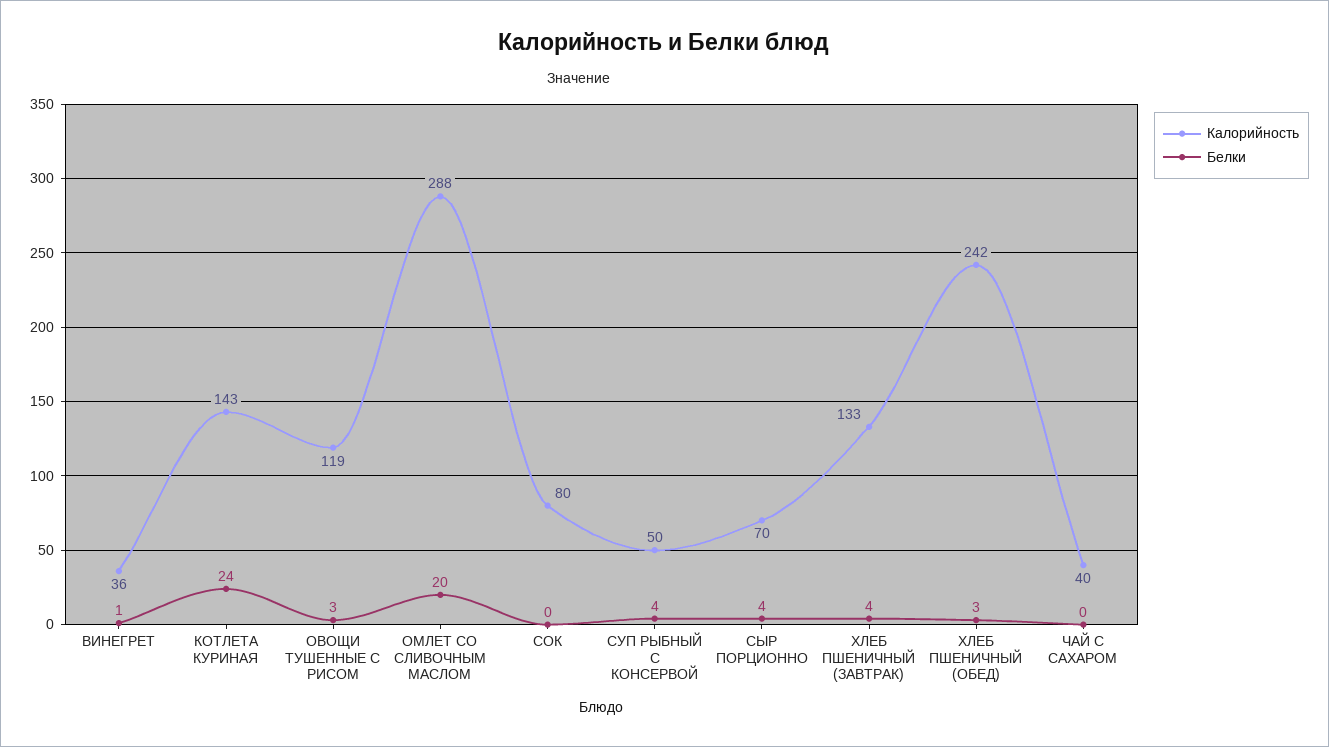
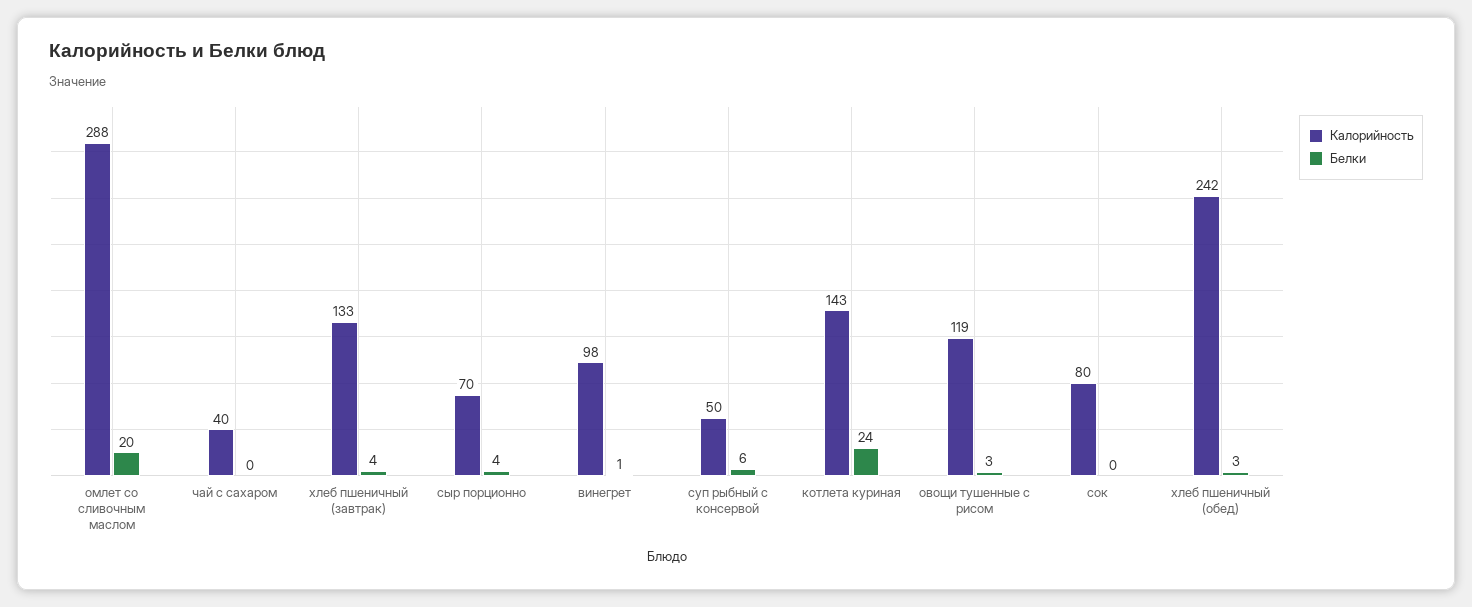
  {
    "Калорийность": {
-     "ВИНЕГРЕТ": 36,
+     "ВИНЕГРЕТ": 98,
      "КОТЛЕТА КУРИНАЯ": 143,
      "ОВОЩИ ТУШЕННЫЕ С РИСОМ": 119,
      "ОМЛЕТ СО СЛИВОЧНЫМ МАСЛОМ": 288,
      "СОК": 80,
      "СУП РЫБНЫЙ С КОНСЕРВОЙ": 50,
      "СЫР ПОРЦИОННО": 70,
      "ХЛЕБ ПШЕНИЧНЫЙ (ЗАВТРАК)": 133,
      "ХЛЕБ ПШЕНИЧНЫЙ (ОБЕД)": 242,
      "ЧАЙ С САХАРОМ": 40
    },
    "Белки": {
      "ВИНЕГРЕТ": 1,
      "КОТЛЕТА КУРИНАЯ": 24,
      "ОВОЩИ ТУШЕННЫЕ С РИСОМ": 3,
      "ОМЛЕТ СО СЛИВОЧНЫМ МАСЛОМ": 20,
      "СОК": 0,
-     "СУП РЫБНЫЙ С КОНСЕРВОЙ": 4,
+     "СУП РЫБНЫЙ С КОНСЕРВОЙ": 6,
      "СЫР ПОРЦИОННО": 4,
      "ХЛЕБ ПШЕНИЧНЫЙ (ЗАВТРАК)": 4,
      "ХЛЕБ ПШЕНИЧНЫЙ (ОБЕД)": 3,
      "ЧАЙ С САХАРОМ": 0
    }
  }

